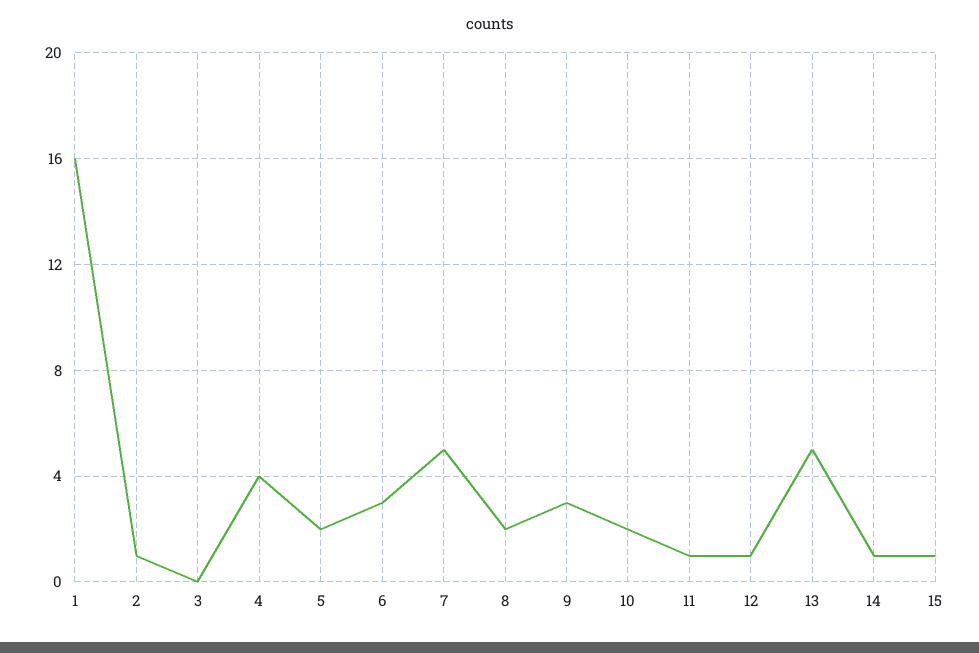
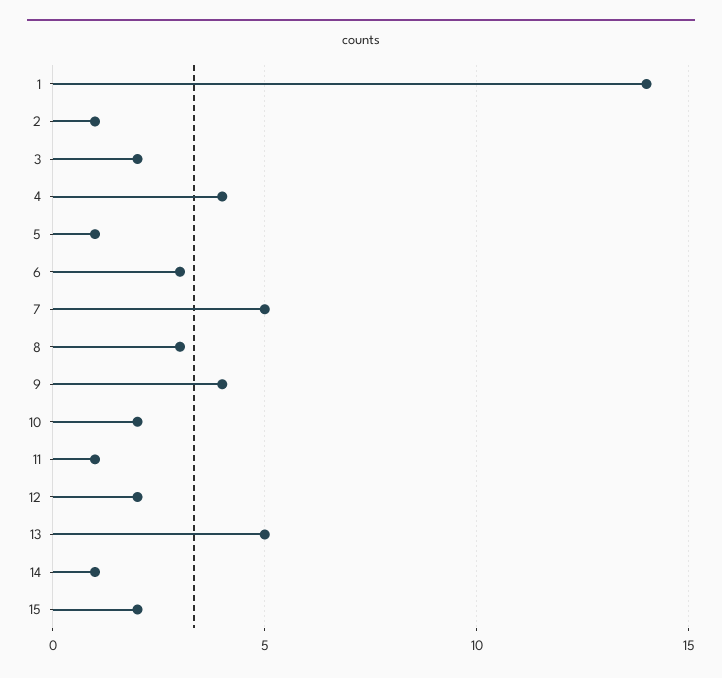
  {
-   "1": 16,
+   "1": 14,
    "2": 1,
-   "3": 0,
+   "3": 2,
    "4": 4,
-   "5": 2,
+   "5": 1,
    "6": 3,
    "7": 5,
-   "8": 2,
+   "8": 3,
-   "9": 3,
+   "9": 4,
    "10": 2,
    "11": 1,
-   "12": 1,
+   "12": 2,
    "13": 5,
    "14": 1,
-   "15": 1
+   "15": 2
  }

